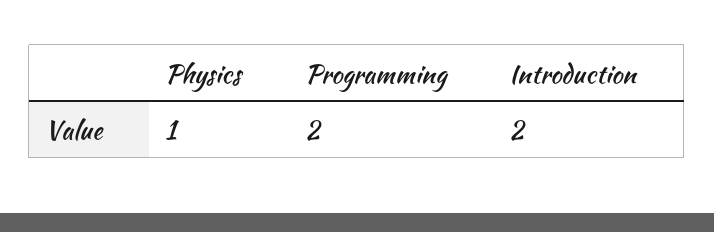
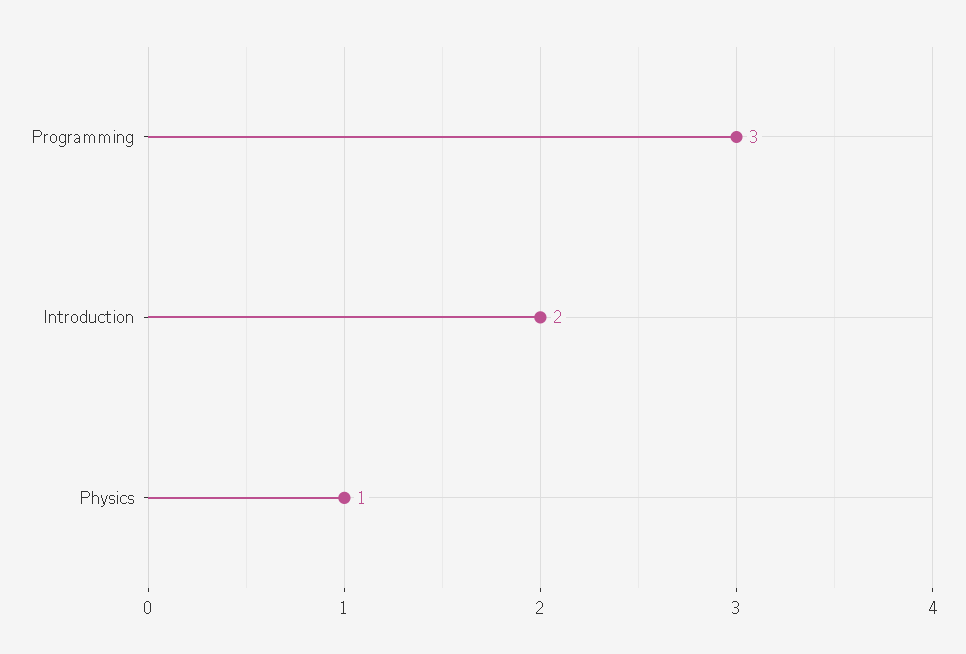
  {
    "Physics": 1,
-   "Programming": 2,
+   "Programming": 3,
    "Introduction": 2
  }

